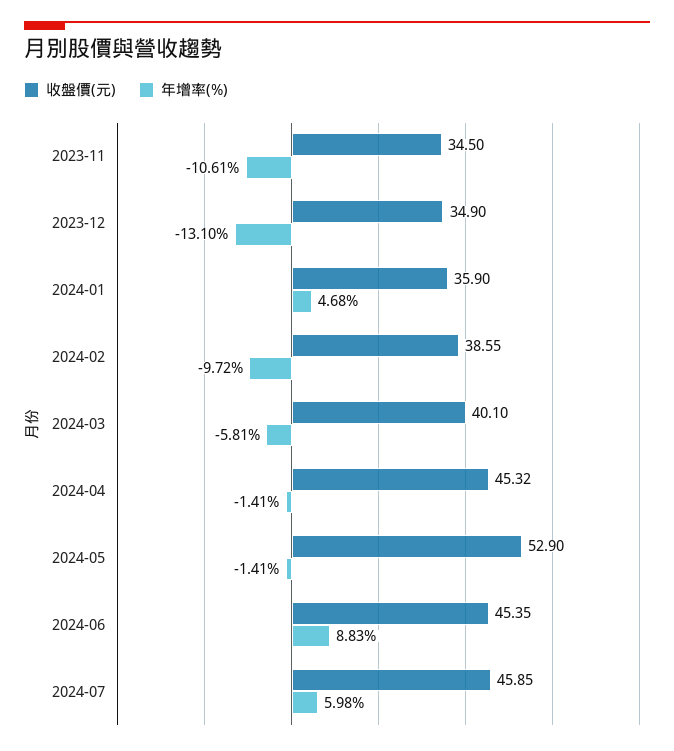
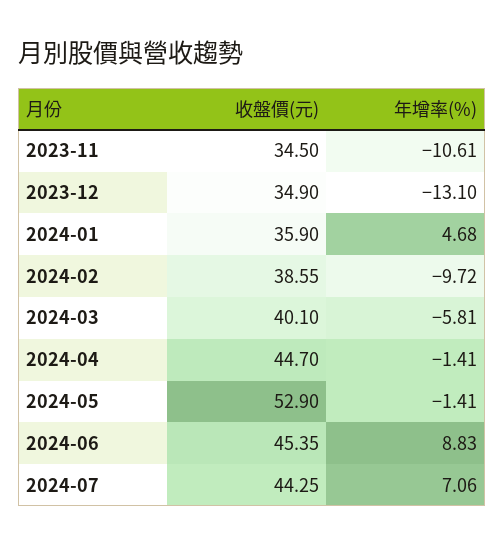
  {
    "收盤價(元)": {
      "2023-11": 34.5,
      "2023-12": 34.9,
      "2024-01": 35.9,
      "2024-02": 38.55,
      "2024-03": 40.1,
-     "2024-04": 45.32,
+     "2024-04": 44.7,
      "2024-05": 52.9,
      "2024-06": 45.35,
-     "2024-07": 45.85
+     "2024-07": 44.25
    },
    "年增率(%)": {
      "2023-11": -10.61,
      "2023-12": -13.1,
      "2024-01": 4.68,
      "2024-02": -9.72,
      "2024-03": -5.81,
      "2024-04": -1.41,
      "2024-05": -1.41,
      "2024-06": 8.83,
-     "2024-07": 5.98
+     "2024-07": 7.06
    }
  }

